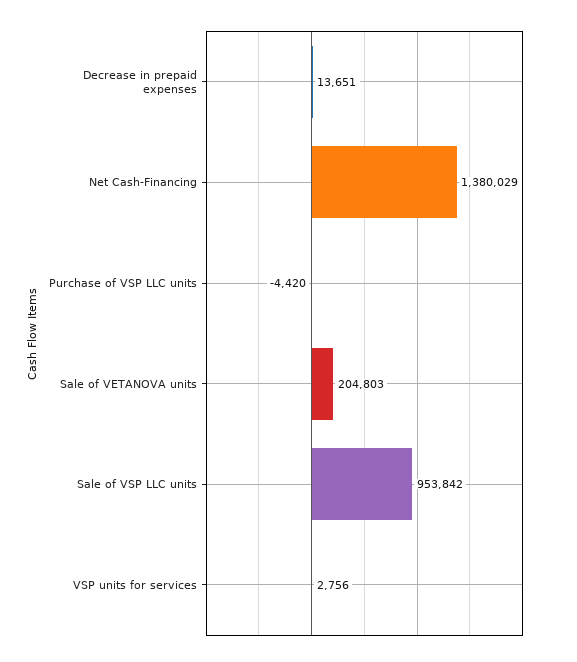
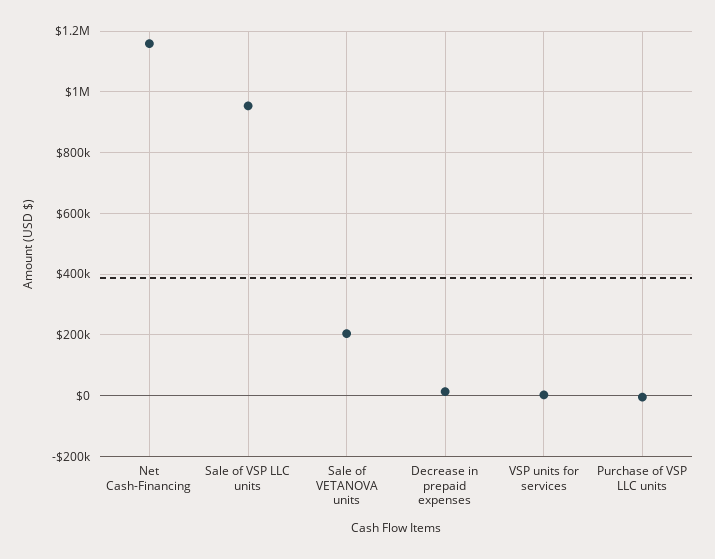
  {
    "Decrease in prepaid expenses": 13651,
-   "Net Cash-Financing": 1380029,
+   "Net Cash-Financing": 1160000,
    "Purchase of VSP LLC units": -4420,
    "Sale of VETANOVA units": 204803,
    "Sale of VSP LLC units": 953842,
    "VSP units for services": 2756
  }

